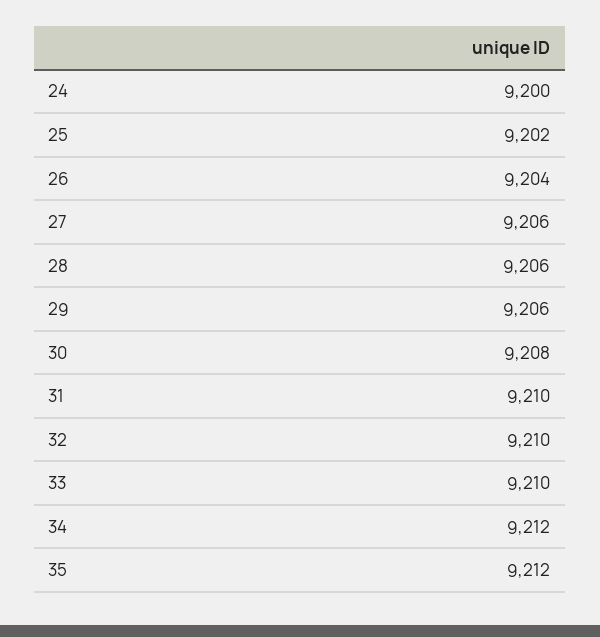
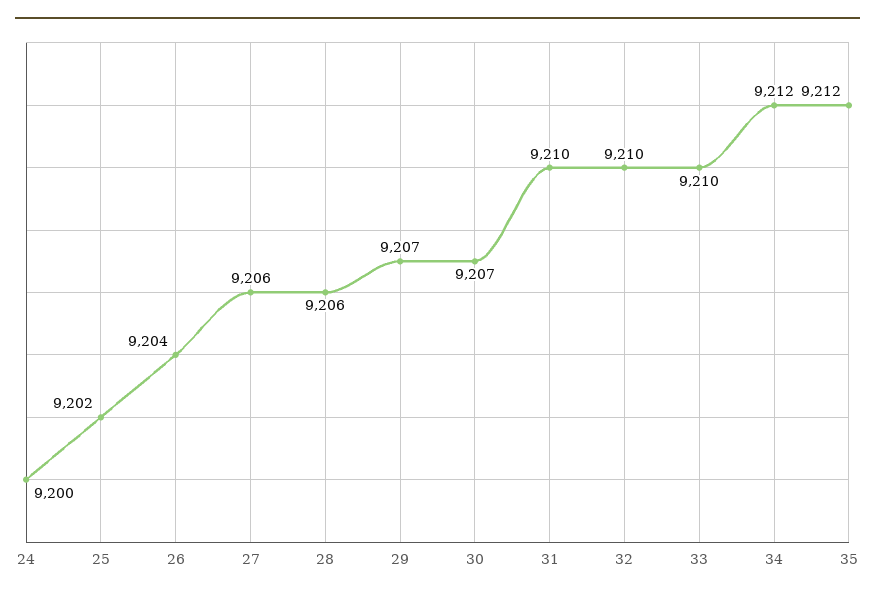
  {
    "24": 9200,
    "25": 9202,
    "26": 9204,
    "27": 9206,
    "28": 9206,
-   "29": 9206,
+   "29": 9207,
-   "30": 9208,
+   "30": 9207,
    "31": 9210,
    "32": 9210,
    "33": 9210,
    "34": 9212,
    "35": 9212
  }

